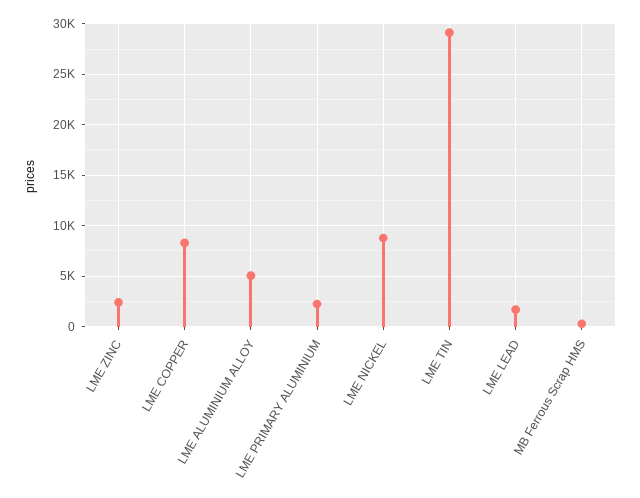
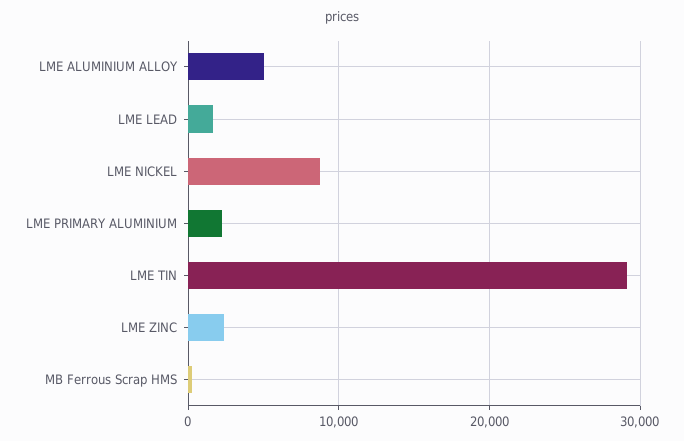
  {
    "LME ZINC": 2000,
-   "LME COPPER": 8000,
    "LME ALUMINIUM ALLOY": 5000,
    "LME PRIMARY ALUMINIUM": 2000,
    "LME NICKEL": 9000,
    "LME TIN": 29000,
    "LME LEAD": 2000,
    "MB Ferrous Scrap HMS": 0
  }

